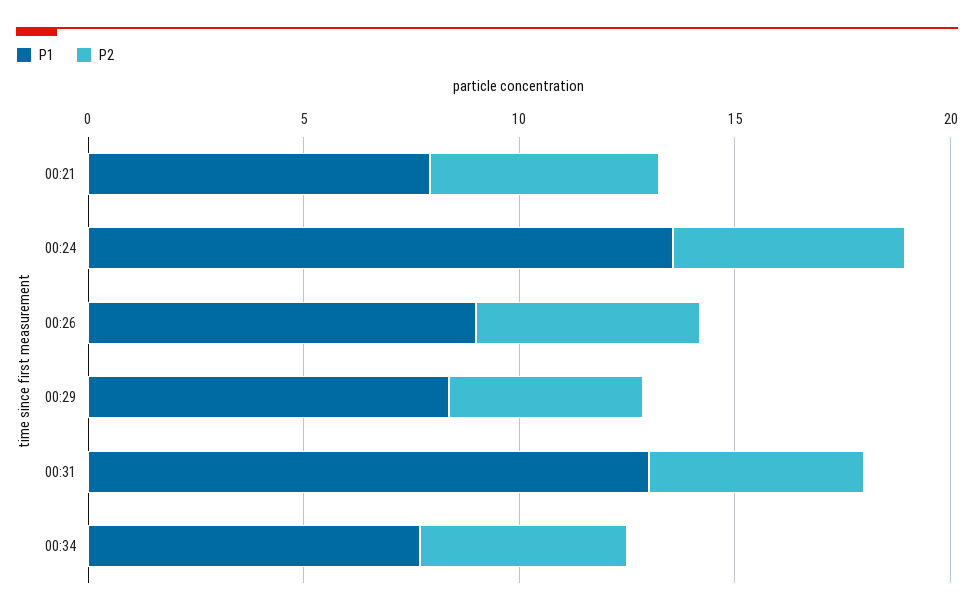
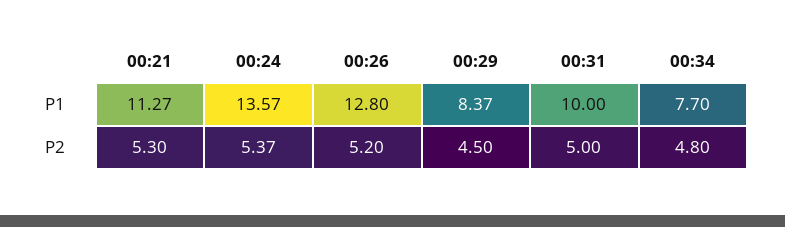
  {
    "P1": {
-     "00:21": 8,
+     "00:21": 11.27,
      "00:24": 13.57,
-     "00:26": 9,
+     "00:26": 12.8,
      "00:29": 8.37,
-     "00:31": 13,
+     "00:31": 10,
      "00:34": 7.7
    },
    "P2": {
      "00:21": 5.3,
      "00:24": 5.37,
      "00:26": 5.2,
      "00:29": 4.5,
      "00:31": 5,
      "00:34": 4.8
    }
  }

